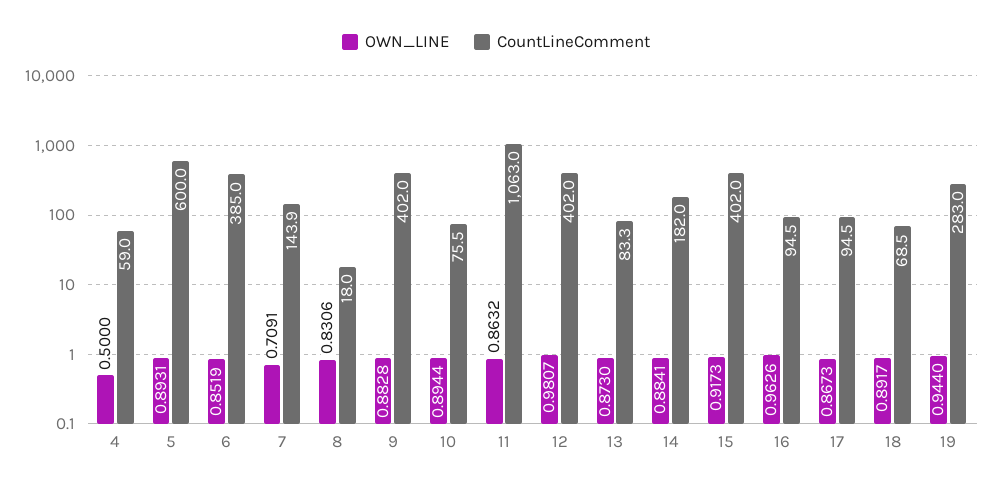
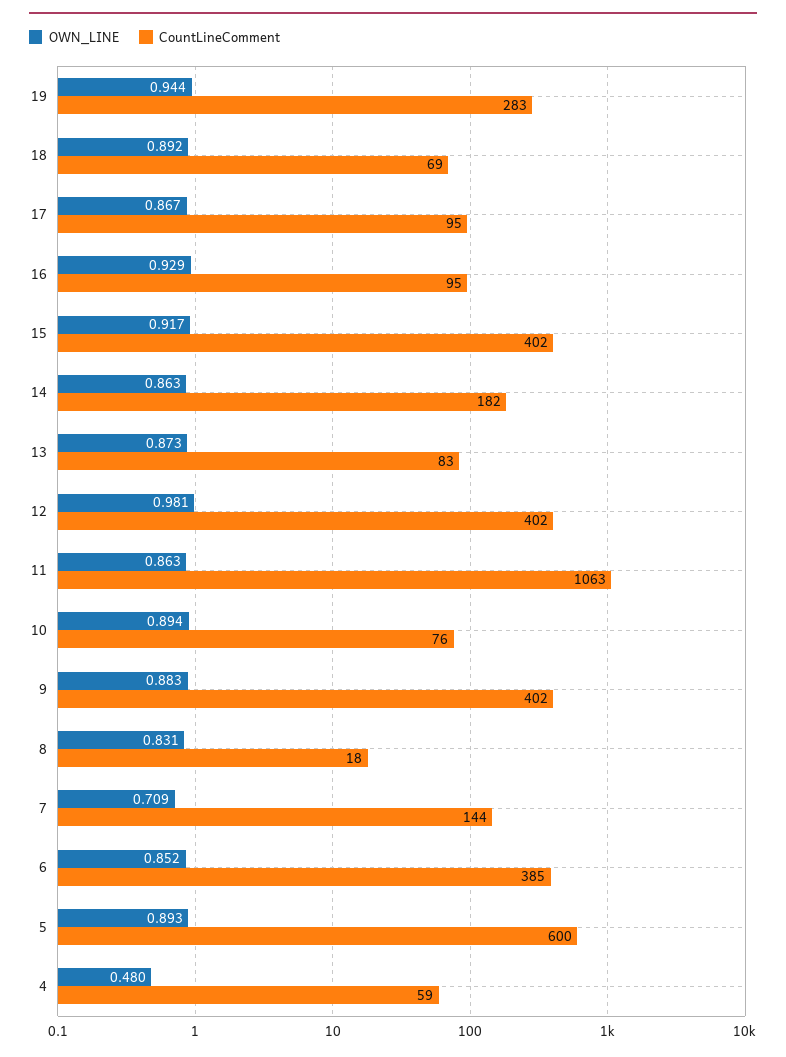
  {
    "OWN_LINE": {
-     "4": 0.5,
+     "4": 0.48,
      "5": 0.8931,
      "6": 0.8519,
      "7": 0.7091,
      "8": 0.8306,
      "9": 0.8828,
      "10": 0.8944,
      "11": 0.8632,
      "12": 0.9807,
      "13": 0.873,
-     "14": 0.8841,
+     "14": 0.863,
      "15": 0.9173,
-     "16": 0.9626,
+     "16": 0.929,
      "17": 0.8673,
      "18": 0.8917,
      "19": 0.944
    },
    "CountLineComment": {
      "4": 59,
      "5": 600,
      "6": 385,
      "7": 143.9,
      "8": 18,
      "9": 402,
      "10": 75.5,
      "11": 1063,
      "12": 402,
      "13": 83.3,
      "14": 182,
      "15": 402,
      "16": 94.5,
      "17": 94.5,
      "18": 68.5,
      "19": 283
    }
  }

